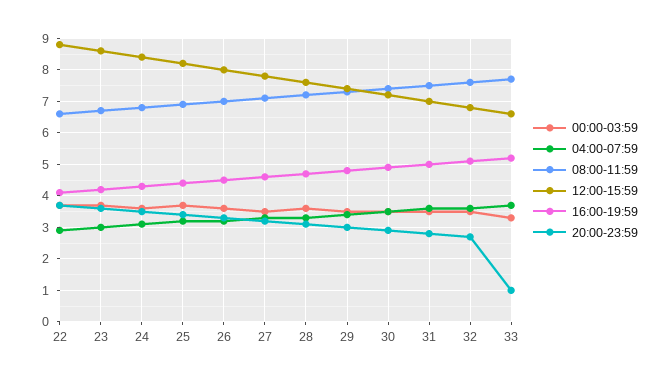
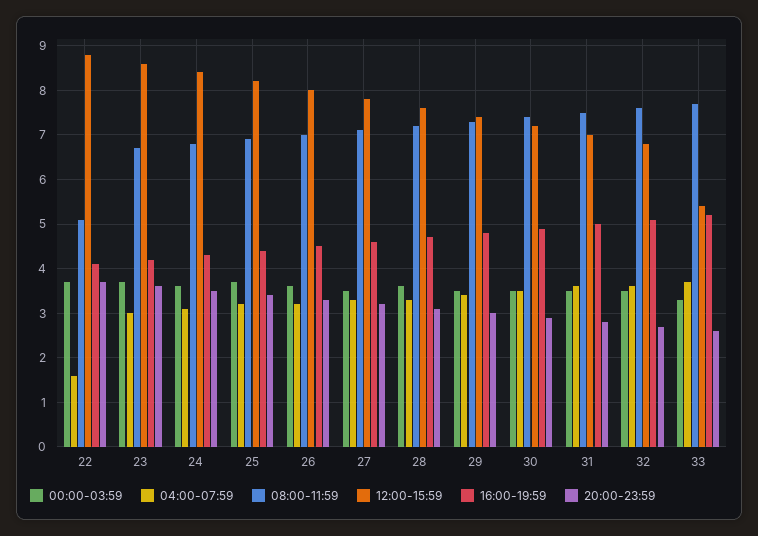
  {
    "00:00-03:59": {
      "22": 3.5,
      "23": 3.5,
      "24": 3.5,
      "25": 3.5,
      "26": 3.5,
      "27": 3.5,
      "28": 3.5,
      "29": 3.5,
      "30": 3.5,
      "31": 3.5,
      "32": 3.5,
      "33": 3.5
    },
    "04:00-07:59": {
-     "22": 3,
+     "22": 1.5,
      "23": 3,
      "24": 3,
      "25": 3,
      "26": 3,
      "27": 3.5,
      "28": 3.5,
      "29": 3.5,
      "30": 3.5,
      "31": 3.5,
      "32": 3.5,
      "33": 3.5
    },
    "08:00-11:59": {
-     "22": 6.5,
+     "22": 5,
      "23": 6.5,
      "24": 7,
      "25": 7,
      "26": 7,
      "27": 7,
      "28": 7,
      "29": 7.5,
      "30": 7.5,
      "31": 7.5,
      "32": 7.5,
      "33": 7.5
    },
    "12:00-15:59": {
      "22": 9,
      "23": 8.5,
      "24": 8.5,
      "25": 8,
      "26": 8,
      "27": 8,
      "28": 7.5,
      "29": 7.5,
      "30": 7,
      "31": 7,
      "32": 7,
-     "33": 6.5
+     "33": 5.5
    },
    "16:00-19:59": {
      "22": 4,
      "23": 4,
      "24": 4.5,
      "25": 4.5,
      "26": 4.5,
      "27": 4.5,
      "28": 4.5,
      "29": 5,
      "30": 5,
      "31": 5,
      "32": 5,
      "33": 5
    },
    "20:00-23:59": {
      "22": 3.5,
      "23": 3.5,
      "24": 3.5,
      "25": 3.5,
      "26": 3.5,
      "27": 3,
      "28": 3,
      "29": 3,
      "30": 3,
      "31": 3,
      "32": 2.5,
-     "33": 1
+     "33": 2.5
    }
  }

